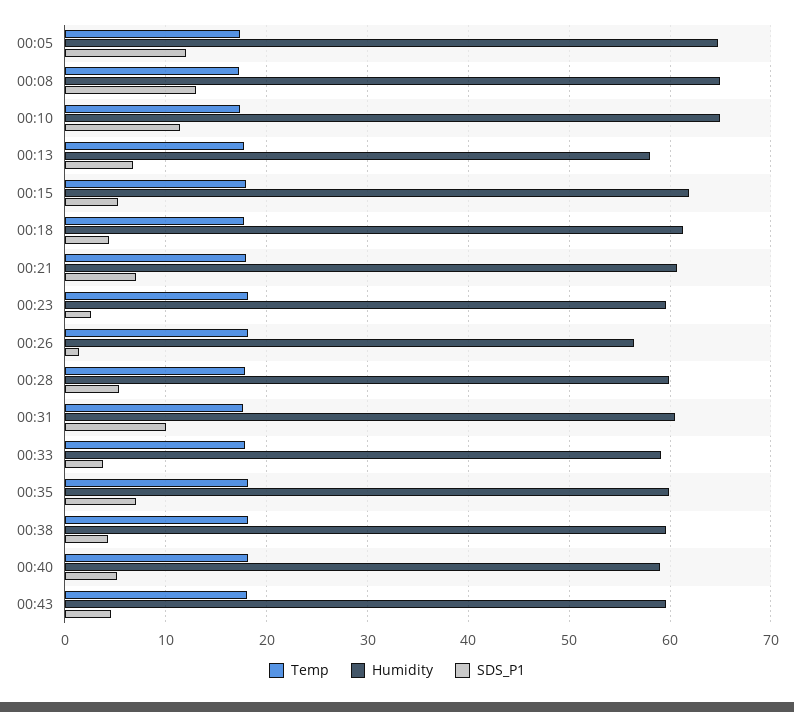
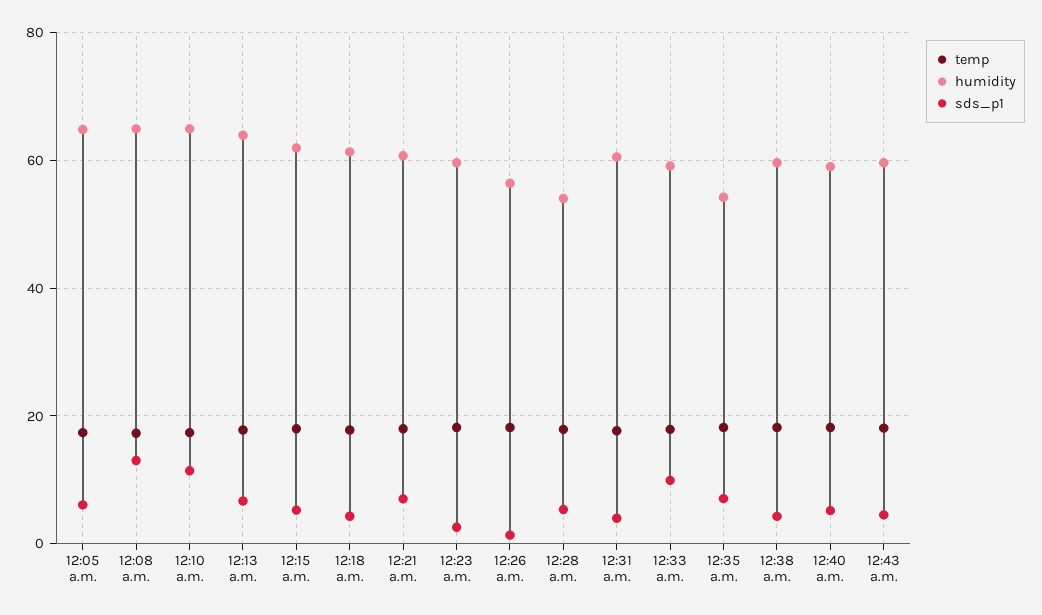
  {
    "Temp": {
      "00:05": 17,
      "00:08": 17,
      "00:10": 17,
      "00:13": 18,
      "00:15": 18,
      "00:18": 18,
      "00:21": 18,
      "00:23": 18,
      "00:26": 18,
      "00:28": 18,
      "00:31": 18,
      "00:33": 18,
      "00:35": 18,
      "00:38": 18,
      "00:40": 18,
      "00:43": 18
    },
    "Humidity": {
      "00:05": 65,
      "00:08": 65,
      "00:10": 65,
-     "00:13": 58,
+     "00:13": 64,
      "00:15": 62,
      "00:18": 61,
      "00:21": 61,
      "00:23": 60,
      "00:26": 56,
-     "00:28": 60,
+     "00:28": 54,
      "00:31": 61,
      "00:33": 59,
-     "00:35": 60,
+     "00:35": 54,
      "00:38": 60,
      "00:40": 59,
      "00:43": 60
    },
    "SDS_P1": {
-     "00:05": 12,
+     "00:05": 6,
      "00:08": 13,
      "00:10": 11,
      "00:13": 7,
      "00:15": 5,
      "00:18": 4,
      "00:21": 7,
      "00:23": 3,
      "00:26": 1,
      "00:28": 5,
-     "00:31": 10,
+     "00:31": 4,
-     "00:33": 4,
+     "00:33": 10,
      "00:35": 7,
      "00:38": 4,
      "00:40": 5,
      "00:43": 5
    }
  }

